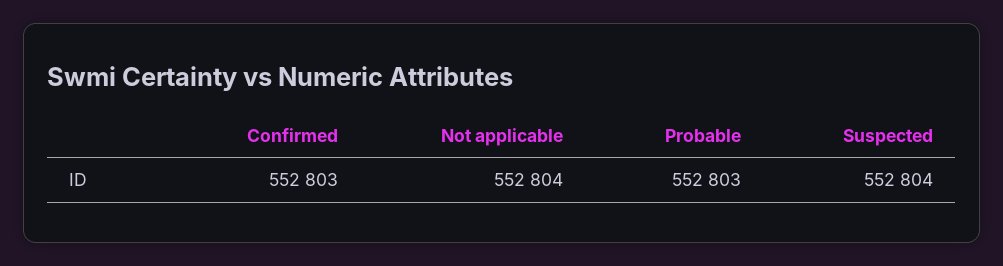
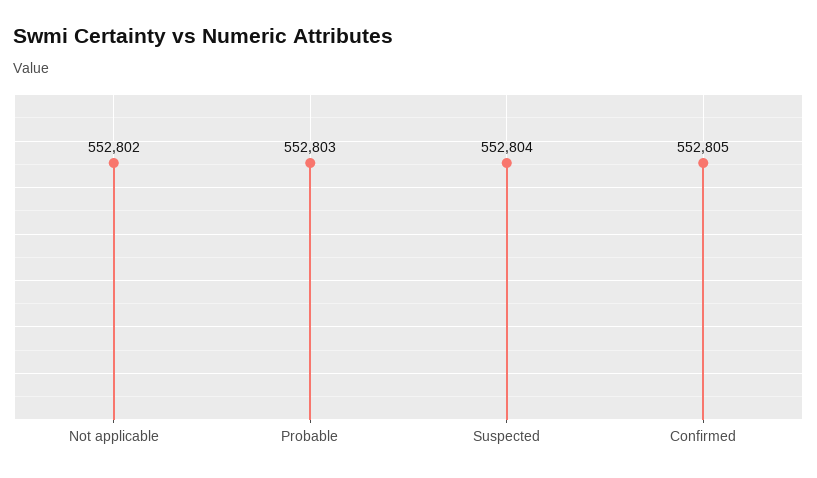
  {
-   "Confirmed": 552803,
+   "Confirmed": 552805,
-   "Not applicable": 552804,
+   "Not applicable": 552802,
    "Probable": 552803,
    "Suspected": 552804
  }

